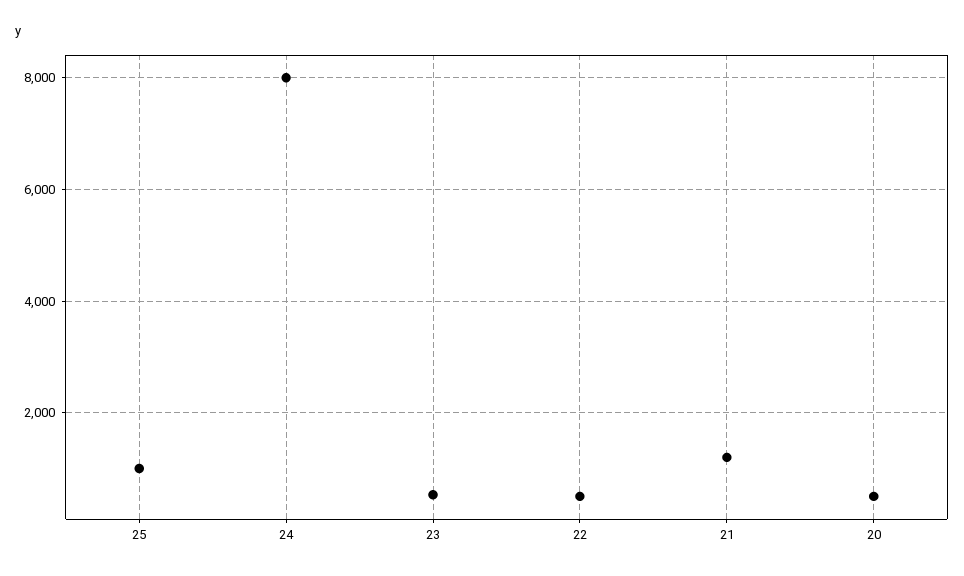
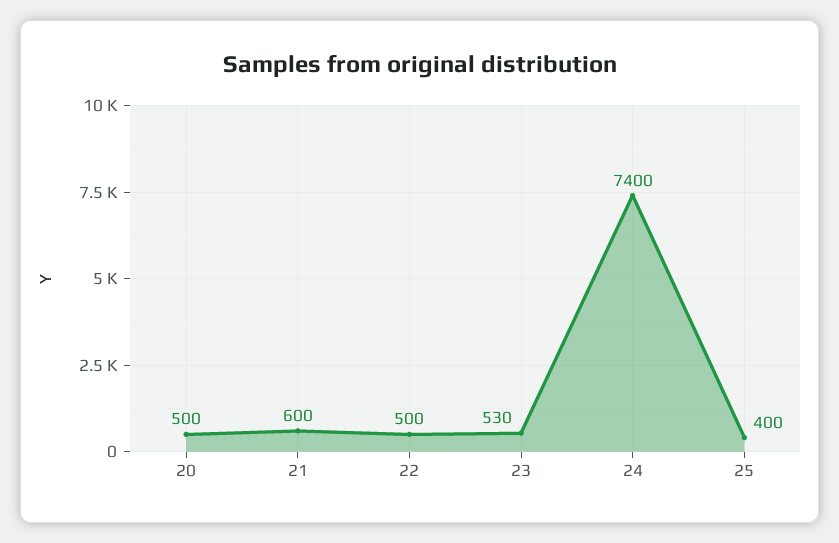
  {
-   "25": 1000,
+   "25": 400,
-   "24": 8000,
+   "24": 7400,
    "23": 530,
    "22": 500,
-   "21": 1200,
+   "21": 600,
    "20": 500
  }

